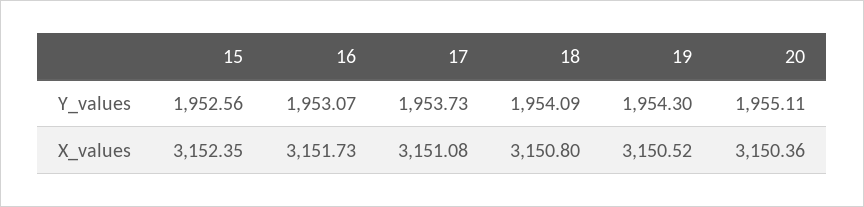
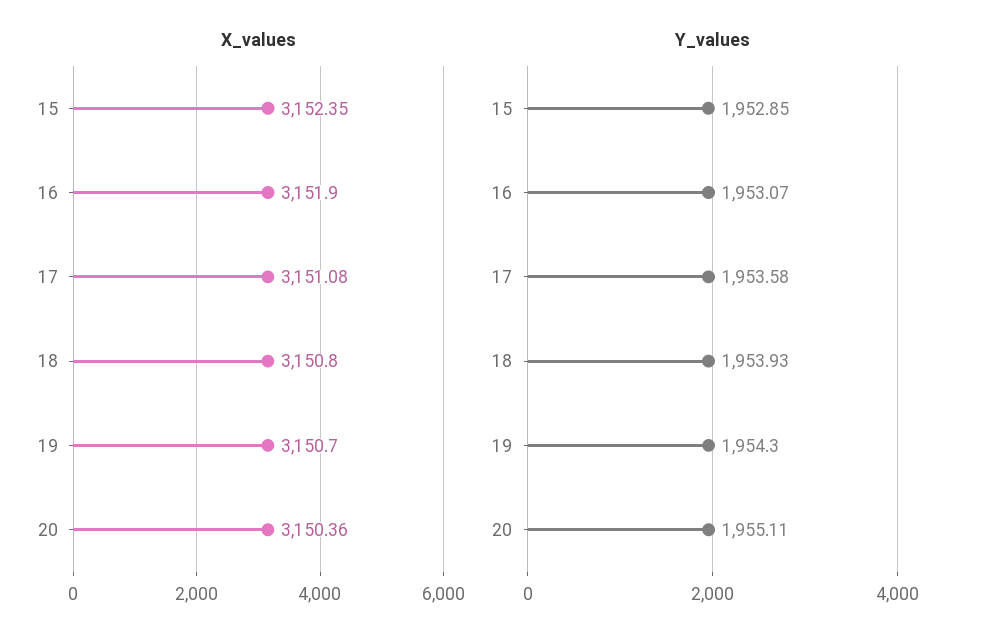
  {
    "Y_values": {
-     "15": 1952.56,
+     "15": 1952.85,
      "16": 1953.07,
-     "17": 1953.73,
+     "17": 1953.58,
-     "18": 1954.09,
+     "18": 1953.93,
      "19": 1954.3,
      "20": 1955.11
    },
    "X_values": {
      "15": 3152.35,
-     "16": 3151.73,
+     "16": 3151.9,
      "17": 3151.08,
      "18": 3150.8,
-     "19": 3150.52,
+     "19": 3150.7,
      "20": 3150.36
    }
  }

